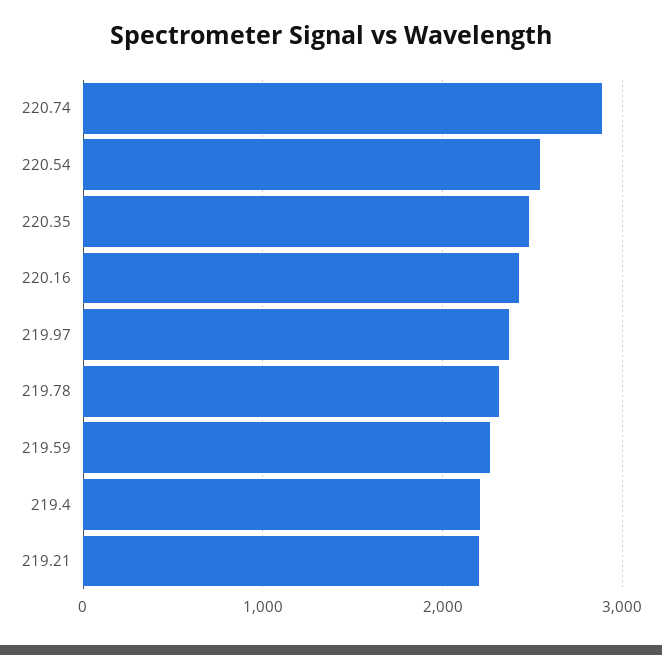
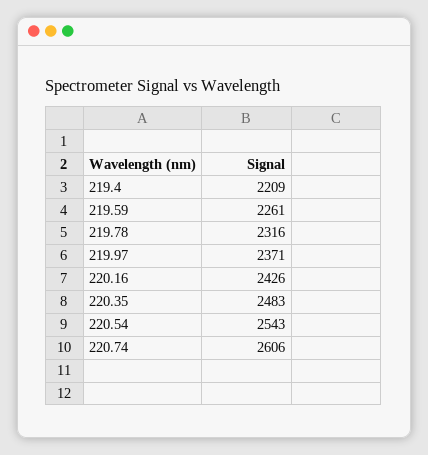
  {
-   "220.74": 2900,
+   "220.74": 2606,
    "220.54": 2543,
    "220.35": 2483,
    "220.16": 2426,
    "219.97": 2371,
    "219.78": 2316,
    "219.59": 2261,
-   "219.4": 2209,
+   "219.4": 2209
-   "219.21": 2200
  }

